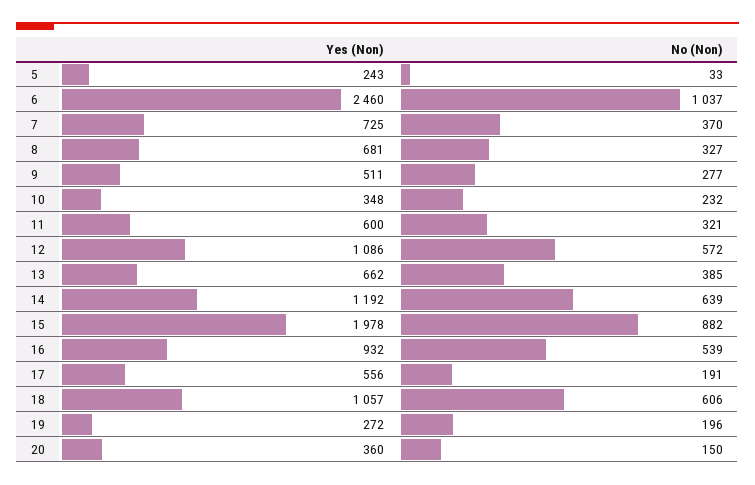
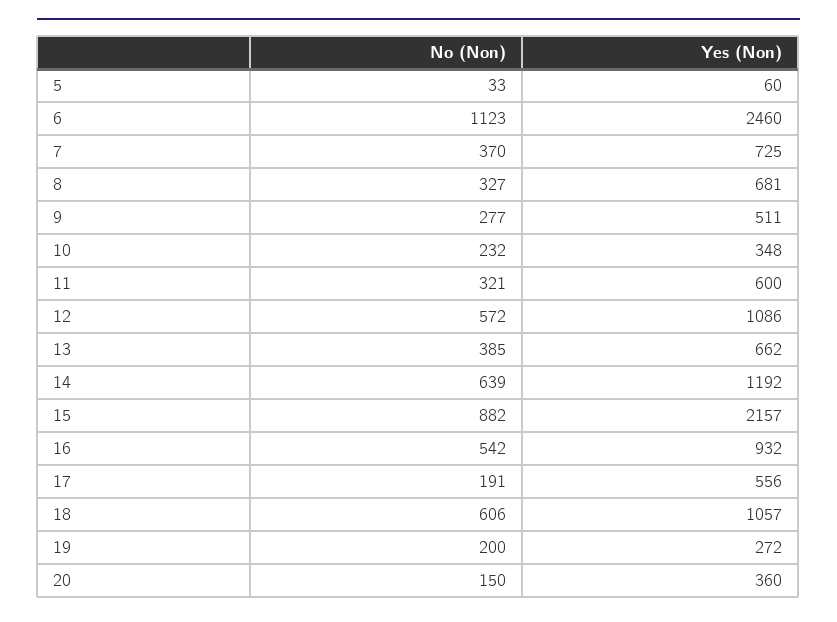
  {
    "Yes (Non)": {
-     "5": 243,
+     "5": 60,
      "6": 2460,
      "7": 725,
      "8": 681,
      "9": 511,
      "10": 348,
      "11": 600,
      "12": 1086,
      "13": 662,
      "14": 1192,
-     "15": 1978,
+     "15": 2157,
      "16": 932,
      "17": 556,
      "18": 1057,
      "19": 272,
      "20": 360
    },
    "No (Non)": {
      "5": 33,
-     "6": 1037,
+     "6": 1123,
      "7": 370,
      "8": 327,
      "9": 277,
      "10": 232,
      "11": 321,
      "12": 572,
      "13": 385,
      "14": 639,
      "15": 882,
-     "16": 539,
+     "16": 542,
      "17": 191,
      "18": 606,
-     "19": 196,
+     "19": 200,
      "20": 150
    }
  }

